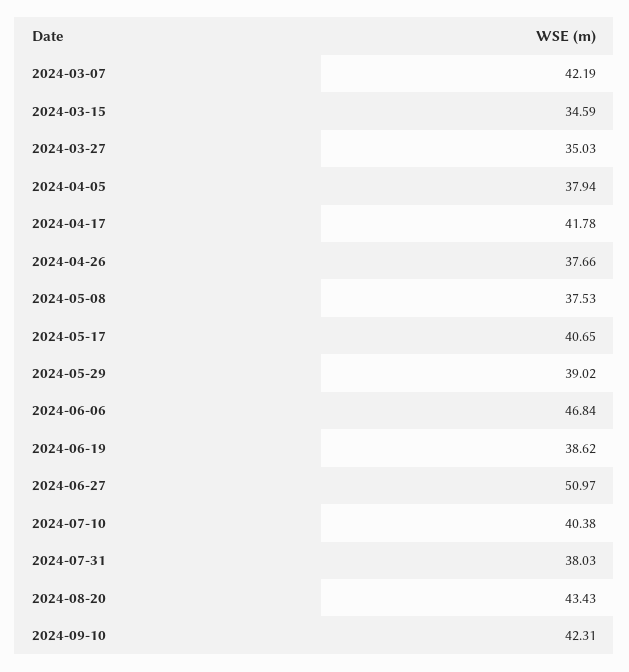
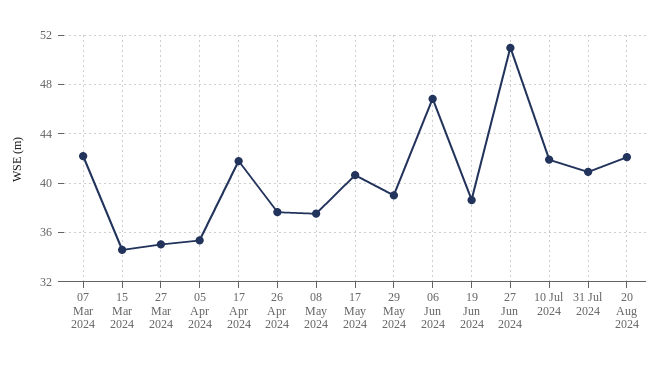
  {
    "2024-03-07": 42.19,
    "2024-03-15": 34.59,
    "2024-03-27": 35.03,
-   "2024-04-05": 37.94,
+   "2024-04-05": 35.5,
    "2024-04-17": 41.78,
    "2024-04-26": 37.66,
    "2024-05-08": 37.53,
    "2024-05-17": 40.65,
    "2024-05-29": 39.02,
    "2024-06-06": 46.84,
    "2024-06-19": 38.62,
    "2024-06-27": 50.97,
-   "2024-07-10": 40.38,
+   "2024-07-10": 42,
-   "2024-07-31": 38.03,
+   "2024-07-31": 41,
-   "2024-08-20": 43.43,
+   "2024-08-20": 42
-   "2024-09-10": 42.31
  }

